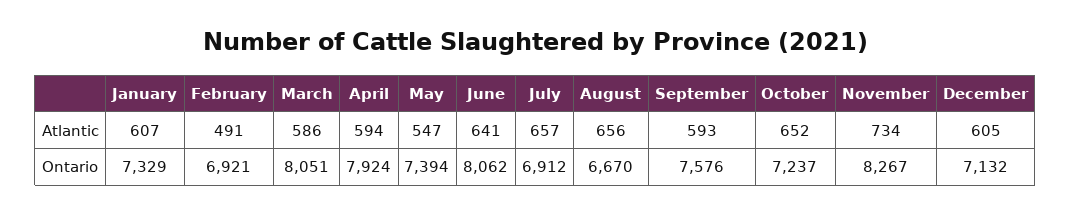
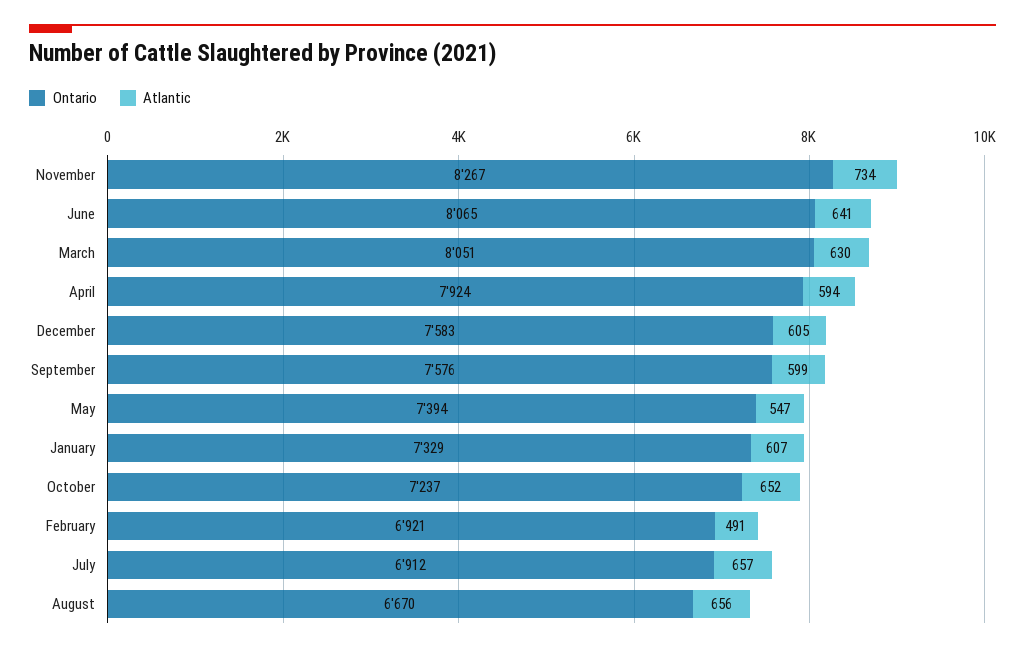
  {
    "Atlantic": {
      "January": 607,
      "February": 491,
-     "March": 586,
+     "March": 630,
      "April": 594,
      "May": 547,
      "June": 641,
      "July": 657,
      "August": 656,
-     "September": 593,
+     "September": 599,
      "October": 652,
      "November": 734,
      "December": 605
    },
    "Ontario": {
      "January": 7329,
      "February": 6921,
      "March": 8051,
      "April": 7924,
      "May": 7394,
-     "June": 8062,
+     "June": 8065,
      "July": 6912,
      "August": 6670,
      "September": 7576,
      "October": 7237,
      "November": 8267,
-     "December": 7132
+     "December": 7583
    }
  }

